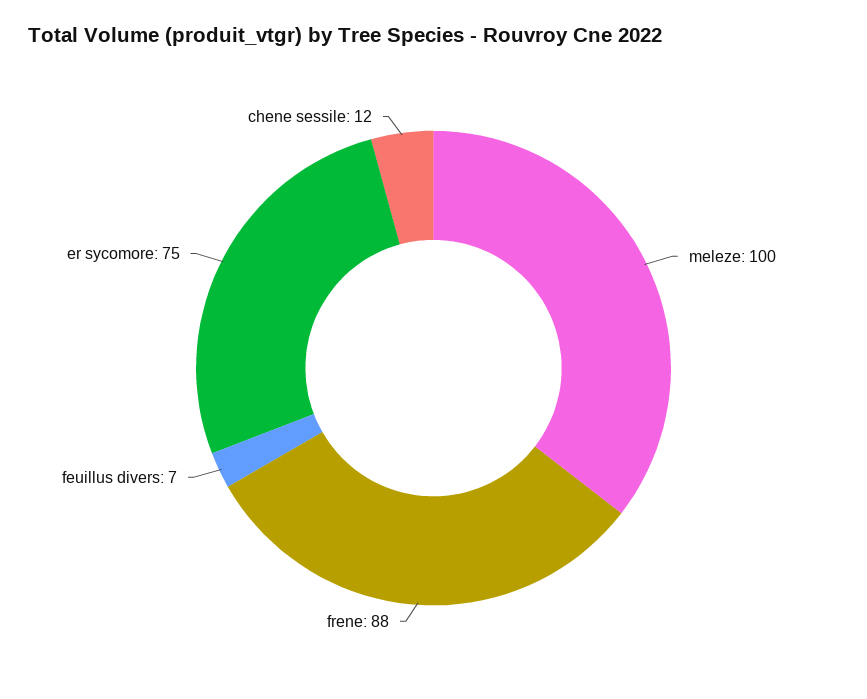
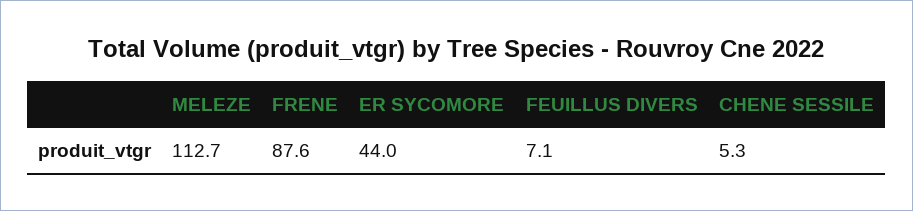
  {
-   "meleze": 100,
+   "meleze": 112.7,
    "frene": 87.6,
    "feuillus divers": 7.1,
-   "er sycomore": 75,
+   "er sycomore": 44,
-   "chene sessile": 12
+   "chene sessile": 5.3
  }

